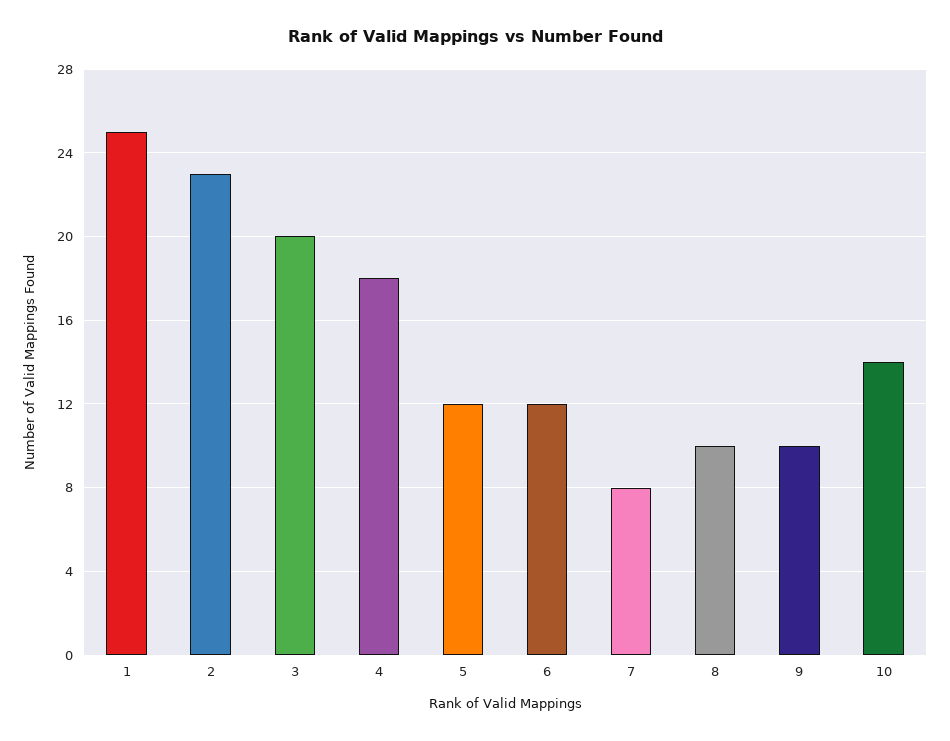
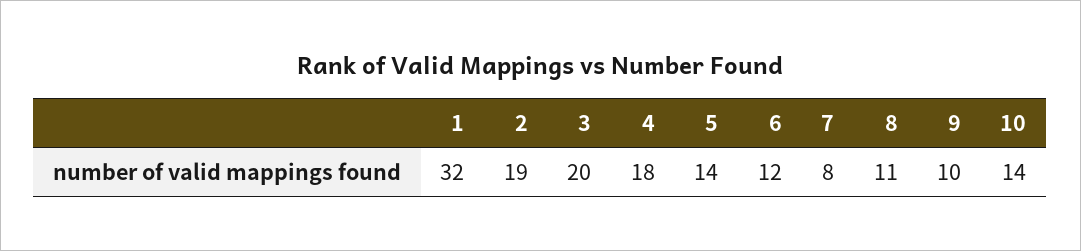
  {
-   "1": 25,
+   "1": 32,
-   "2": 23,
+   "2": 19,
    "3": 20,
    "4": 18,
-   "5": 12,
+   "5": 14,
    "6": 12,
    "7": 8,
-   "8": 10,
+   "8": 11,
    "9": 10,
    "10": 14
  }

